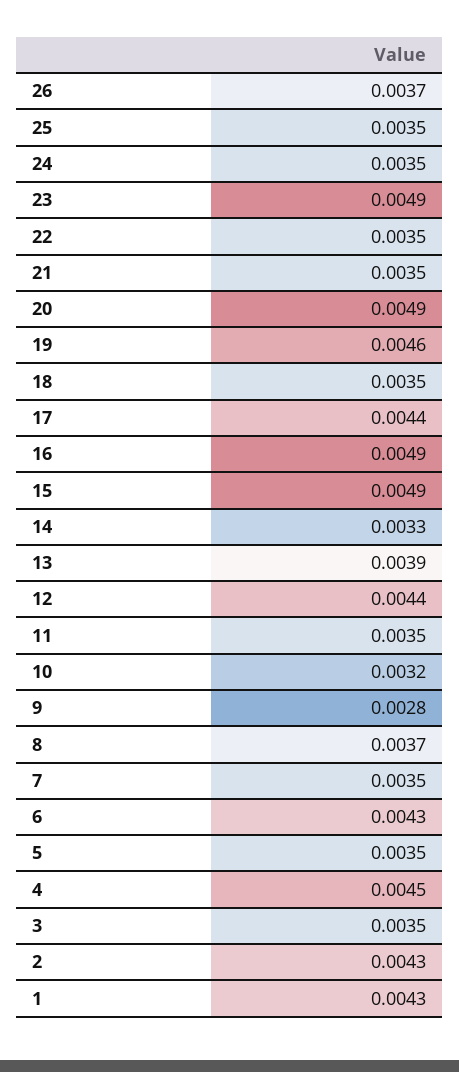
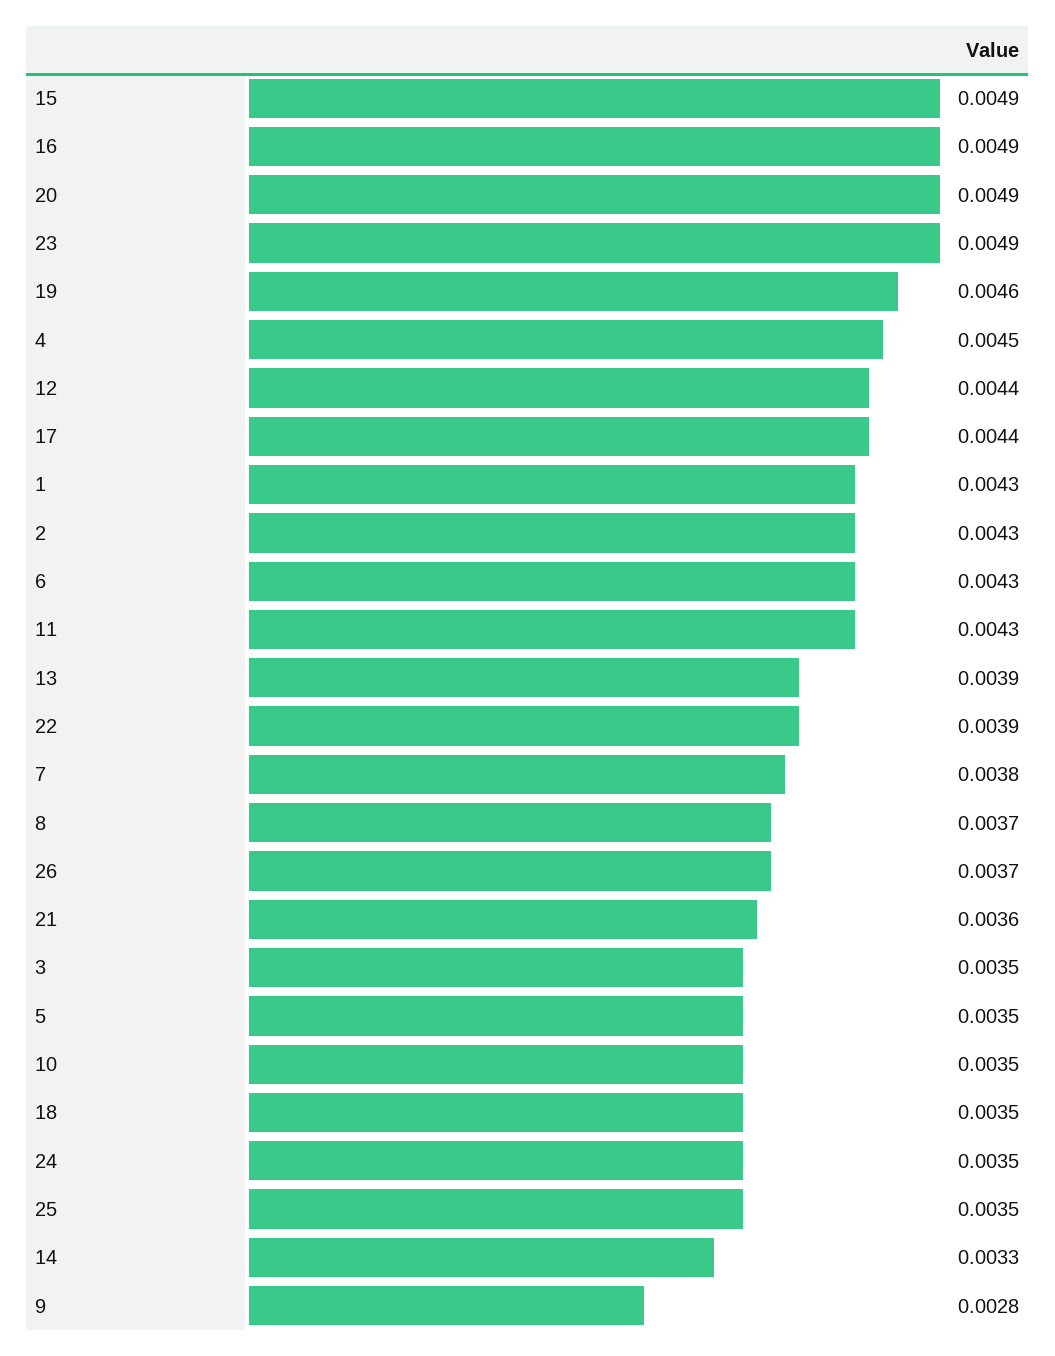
  {
    "26": 0.0037,
    "25": 0.0035,
    "24": 0.0035,
    "23": 0.0049,
-   "22": 0.0035,
+   "22": 0.0039,
-   "21": 0.0035,
+   "21": 0.0036,
    "20": 0.0049,
    "19": 0.0046,
    "18": 0.0035,
    "17": 0.0044,
    "16": 0.0049,
    "15": 0.0049,
    "14": 0.0033,
    "13": 0.0039,
    "12": 0.0044,
-   "11": 0.0035,
+   "11": 0.0043,
-   "10": 0.0032,
+   "10": 0.0035,
    "9": 0.0028,
    "8": 0.0037,
-   "7": 0.0035,
+   "7": 0.0038,
    "6": 0.0043,
    "5": 0.0035,
    "4": 0.0045,
    "3": 0.0035,
    "2": 0.0043,
    "1": 0.0043
  }

